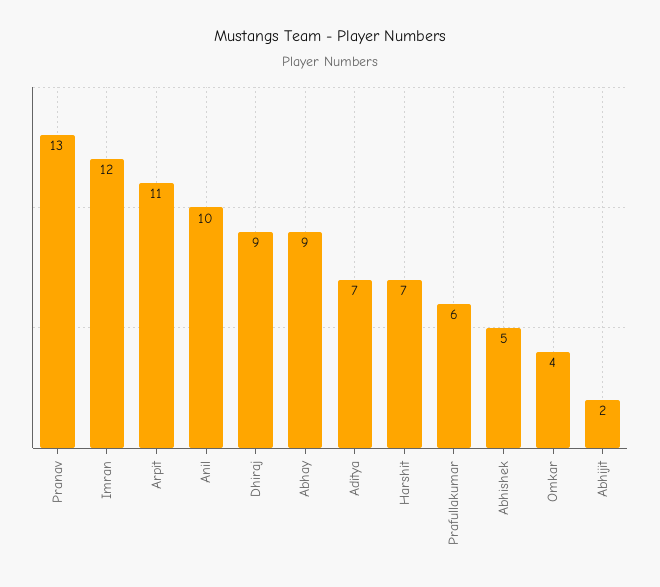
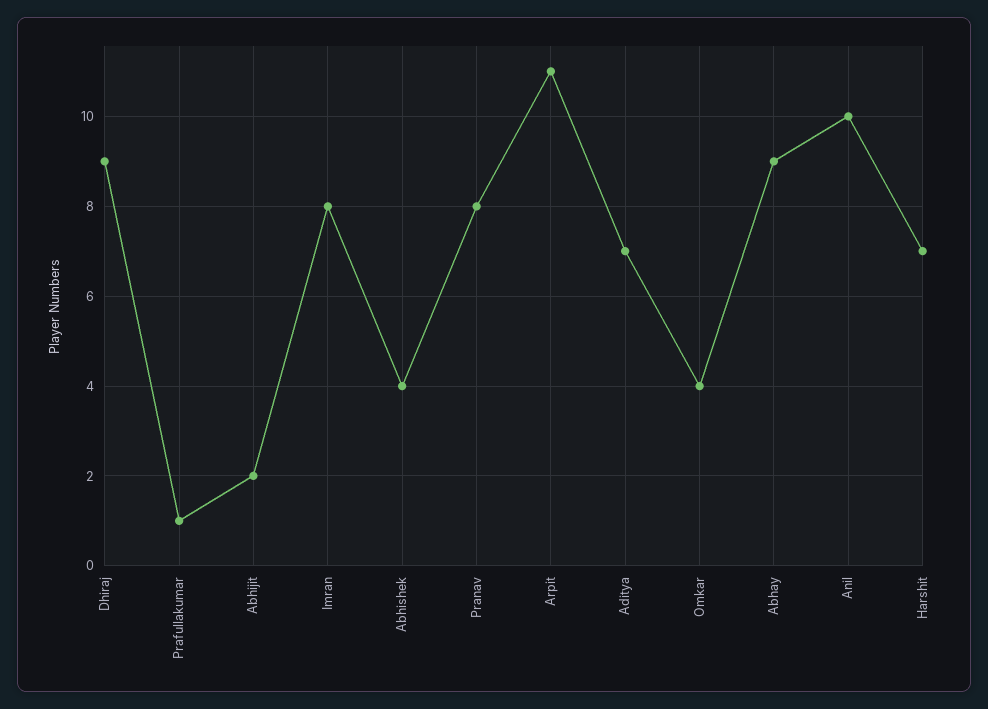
  {
-   "Pranav": 13,
+   "Pranav": 8,
-   "Imran": 12,
+   "Imran": 8,
    "Arpit": 11,
    "Anil": 10,
    "Dhiraj": 9,
    "Abhay": 9,
    "Aditya": 7,
    "Harshit": 7,
-   "Prafullakumar": 6,
+   "Prafullakumar": 1,
-   "Abhishek": 5,
+   "Abhishek": 4,
    "Omkar": 4,
    "Abhijit": 2
  }

